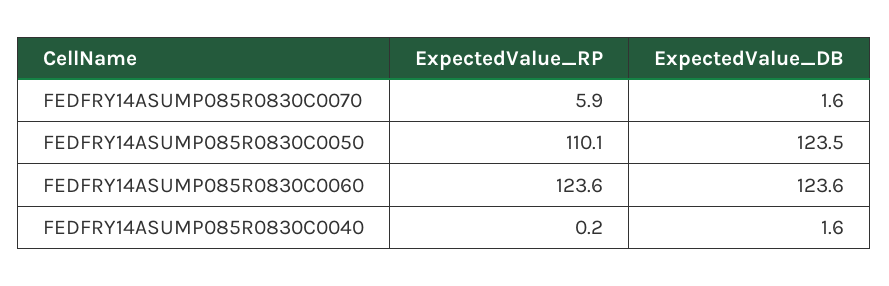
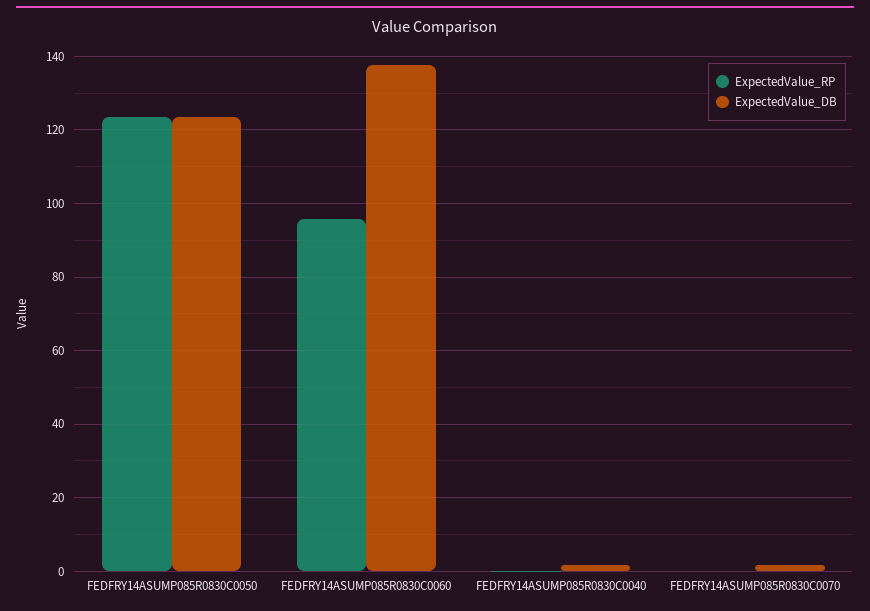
  {
    "ExpectedValue_RP": {
-     "FEDFRY14ASUMP085R0830C0070": 5.9,
+     "FEDFRY14ASUMP085R0830C0070": 0,
-     "FEDFRY14ASUMP085R0830C0050": 110.1,
+     "FEDFRY14ASUMP085R0830C0050": 124,
-     "FEDFRY14ASUMP085R0830C0060": 123.6,
+     "FEDFRY14ASUMP085R0830C0060": 96,
      "FEDFRY14ASUMP085R0830C0040": 0.2
    },
    "ExpectedValue_DB": {
      "FEDFRY14ASUMP085R0830C0070": 1.6,
      "FEDFRY14ASUMP085R0830C0050": 123.5,
-     "FEDFRY14ASUMP085R0830C0060": 123.6,
+     "FEDFRY14ASUMP085R0830C0060": 138,
      "FEDFRY14ASUMP085R0830C0040": 1.6
    }
  }

